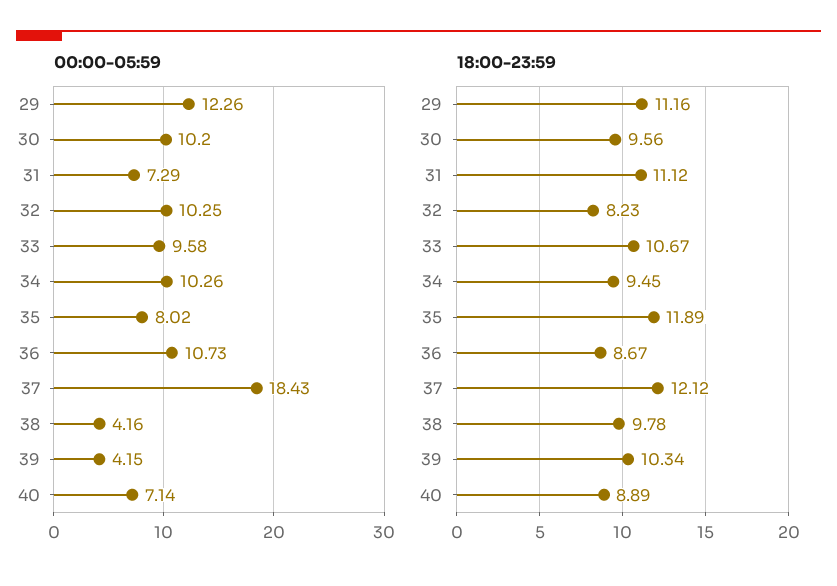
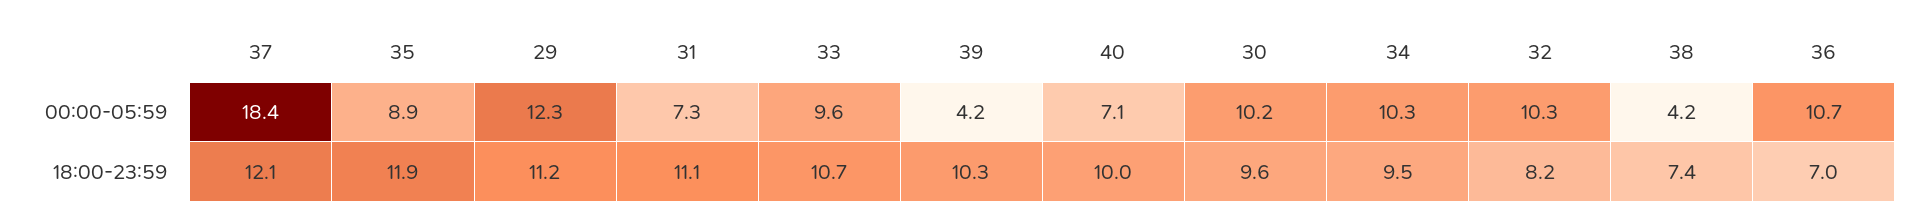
  {
    "00:00-05:59": {
      "29": 12.26,
      "30": 10.2,
      "31": 7.29,
      "32": 10.25,
      "33": 9.58,
      "34": 10.26,
-     "35": 8.02,
+     "35": 8.9,
      "36": 10.73,
      "37": 18.43,
      "38": 4.16,
      "39": 4.15,
      "40": 7.14
    },
    "18:00-23:59": {
      "29": 11.16,
      "30": 9.56,
      "31": 11.12,
      "32": 8.23,
      "33": 10.67,
      "34": 9.45,
      "35": 11.89,
-     "36": 8.67,
+     "36": 7,
      "37": 12.12,
-     "38": 9.78,
+     "38": 7.4,
      "39": 10.34,
-     "40": 8.89
+     "40": 10
    }
  }

